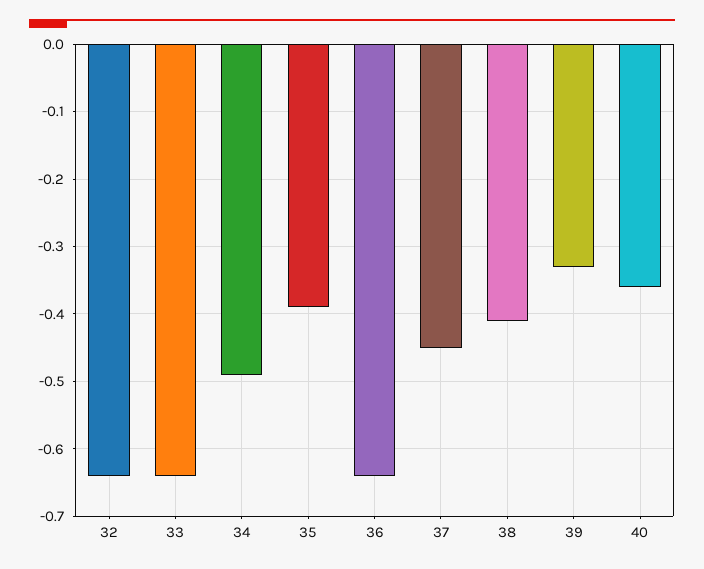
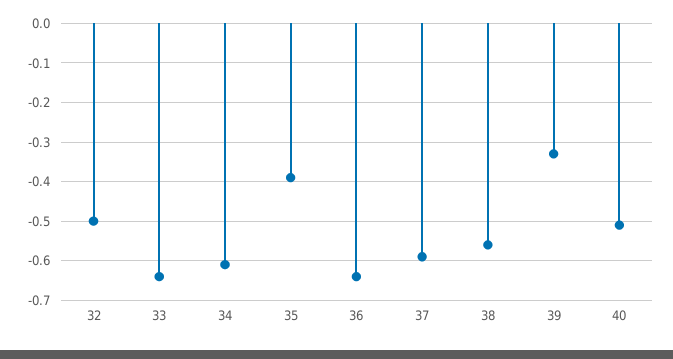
  {
-   "32": -0.64,
+   "32": -0.5,
    "33": -0.64,
-   "34": -0.49,
+   "34": -0.6,
    "35": -0.39,
    "36": -0.64,
-   "37": -0.45,
+   "37": -0.6,
-   "38": -0.41,
+   "38": -0.55,
    "39": -0.33,
-   "40": -0.36
+   "40": -0.5
  }

